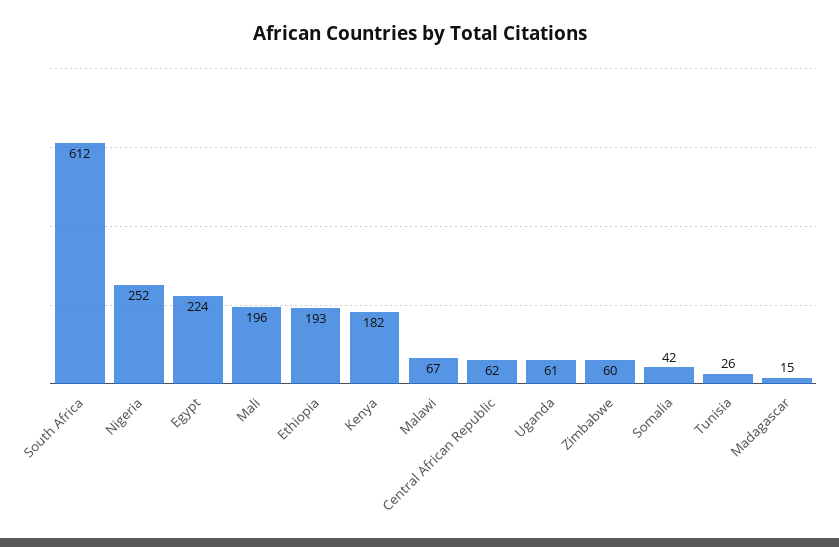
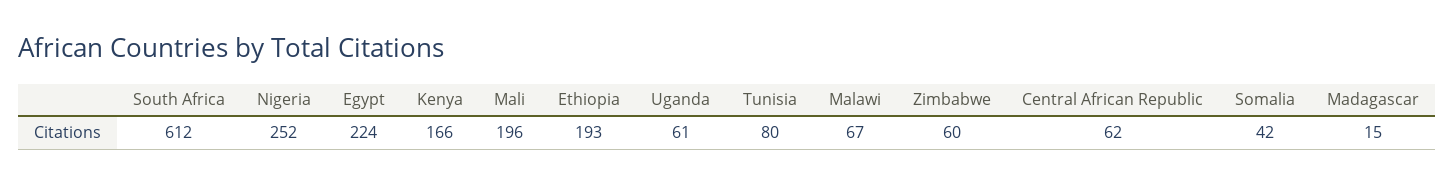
  {
    "South Africa": 612,
    "Nigeria": 252,
    "Egypt": 224,
    "Mali": 196,
    "Ethiopia": 193,
-   "Kenya": 182,
+   "Kenya": 166,
    "Malawi": 67,
    "Central African Republic": 62,
    "Uganda": 61,
    "Zimbabwe": 60,
    "Somalia": 42,
-   "Tunisia": 26,
+   "Tunisia": 80,
    "Madagascar": 15
  }

